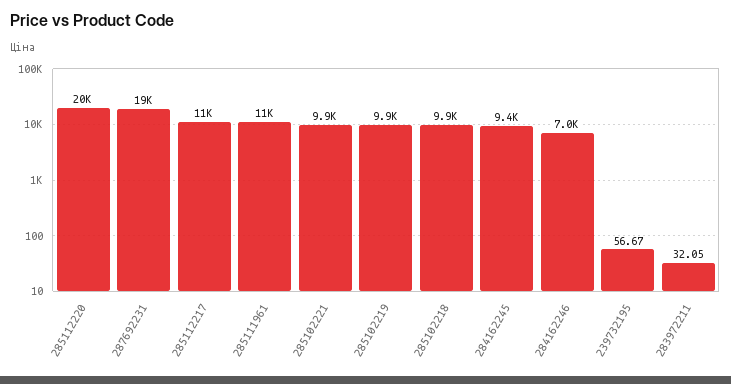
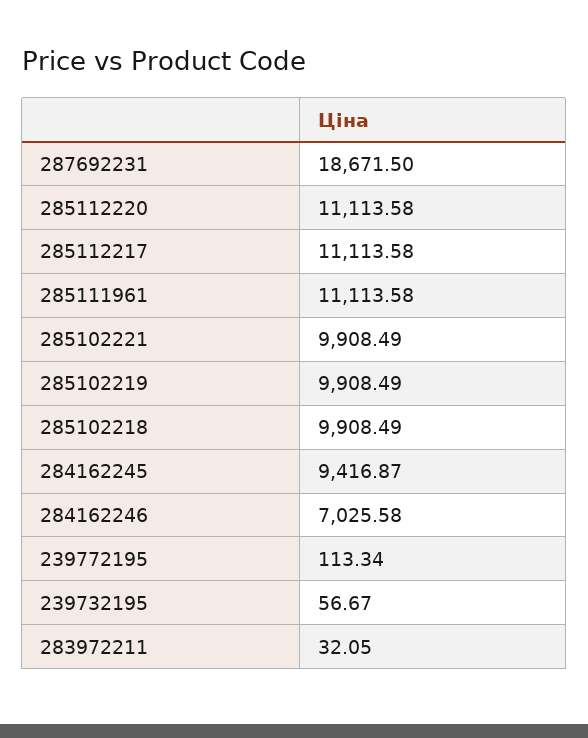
  {
-   "285112220": 20000,
+   "285112220": 11113.58,
    "287692231": 18671.5,
    "285112217": 11113.58,
    "285111961": 11113.58,
    "285102221": 9908.49,
    "285102219": 9908.49,
    "285102218": 9908.49,
    "284162245": 9416.87,
    "284162246": 7025.58,
    "239732195": 56.67,
-   "283972211": 32.05
+   "283972211": 32.05,
+   "239772195": 113.34
  }

